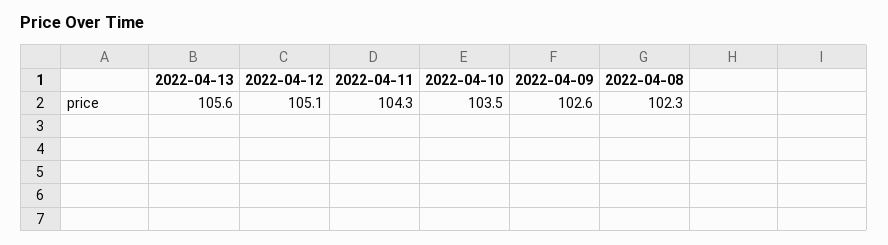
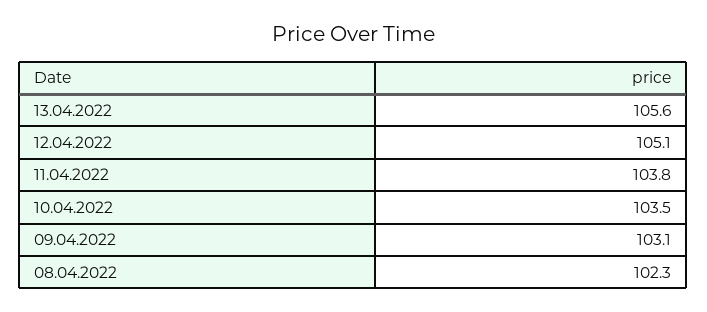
  {
    "2022-04-13": 105.6,
    "2022-04-12": 105.1,
-   "2022-04-11": 104.3,
+   "2022-04-11": 103.8,
    "2022-04-10": 103.5,
-   "2022-04-09": 102.6,
+   "2022-04-09": 103.1,
    "2022-04-08": 102.3
  }

